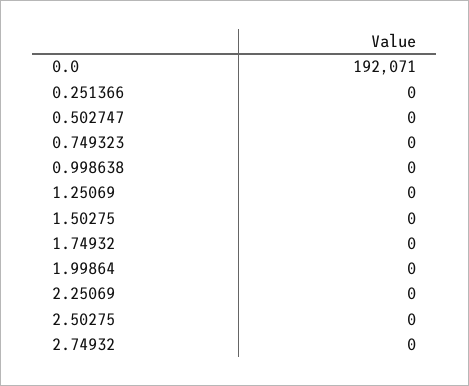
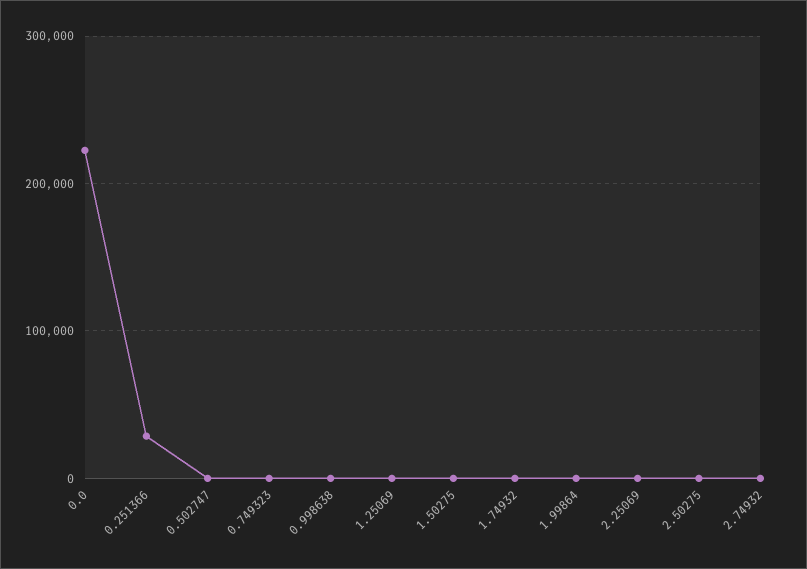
  {
-   "0.0": 192071,
+   "0.0": 220000,
-   "0.251366": 0,
+   "0.251366": 30000,
    "0.502747": 0,
    "0.749323": 0,
    "0.998638": 0,
    "1.25069": 0,
    "1.50275": 0,
    "1.74932": 0,
    "1.99864": 0,
    "2.25069": 0,
    "2.50275": 0,
    "2.74932": 0
  }

